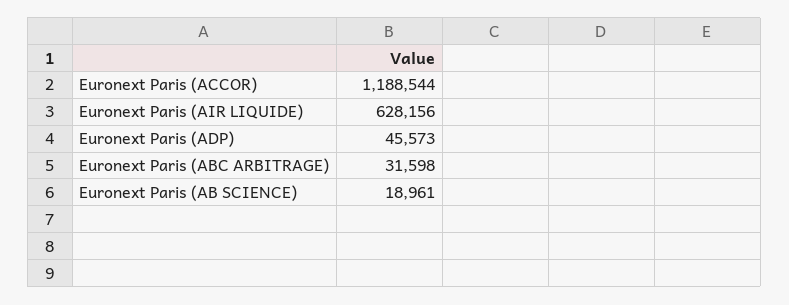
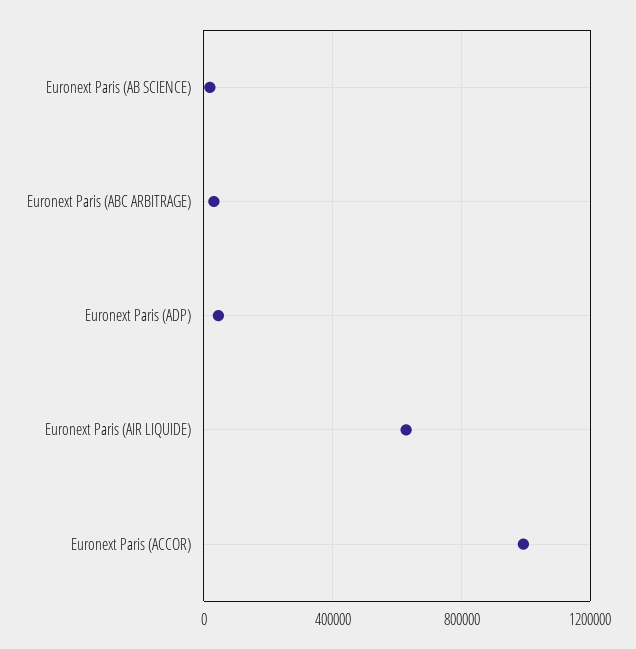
  {
-   "Euronext Paris (ACCOR)": 1188544,
+   "Euronext Paris (ACCOR)": 1000000,
    "Euronext Paris (AIR LIQUIDE)": 628156,
    "Euronext Paris (ADP)": 45573,
    "Euronext Paris (ABC ARBITRAGE)": 31598,
    "Euronext Paris (AB SCIENCE)": 18961
  }

